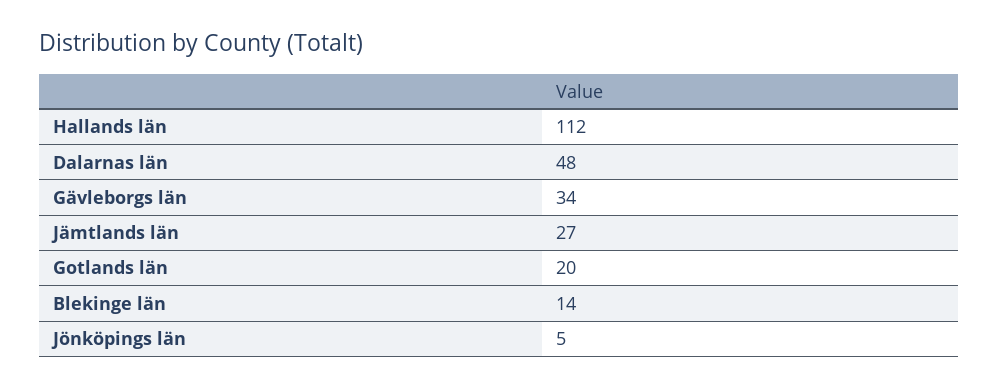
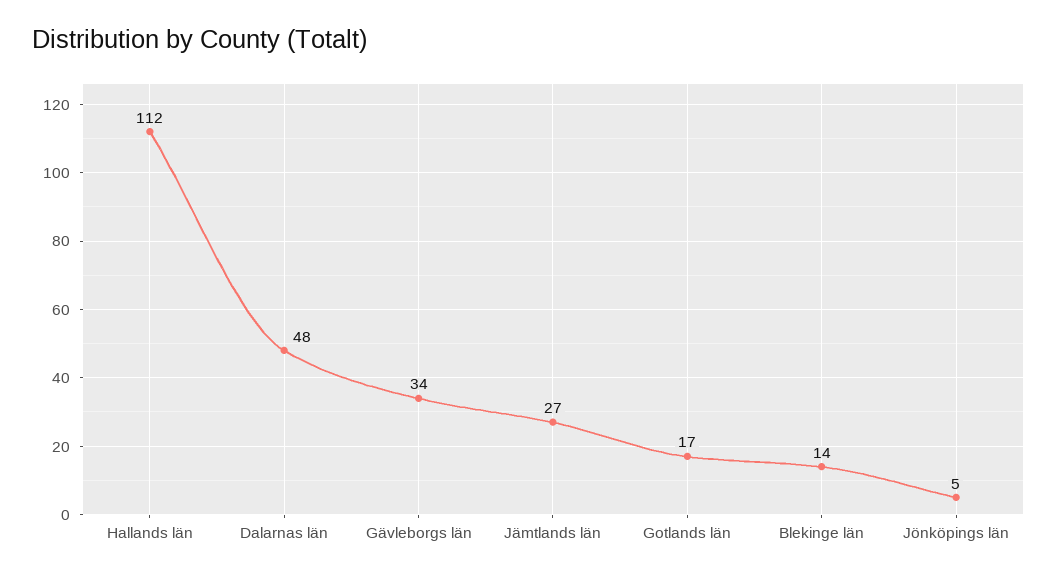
  {
    "Hallands län": 112,
    "Dalarnas län": 48,
    "Gävleborgs län": 34,
    "Jämtlands län": 27,
-   "Gotlands län": 20,
+   "Gotlands län": 17,
    "Blekinge län": 14,
    "Jönköpings län": 5
  }

